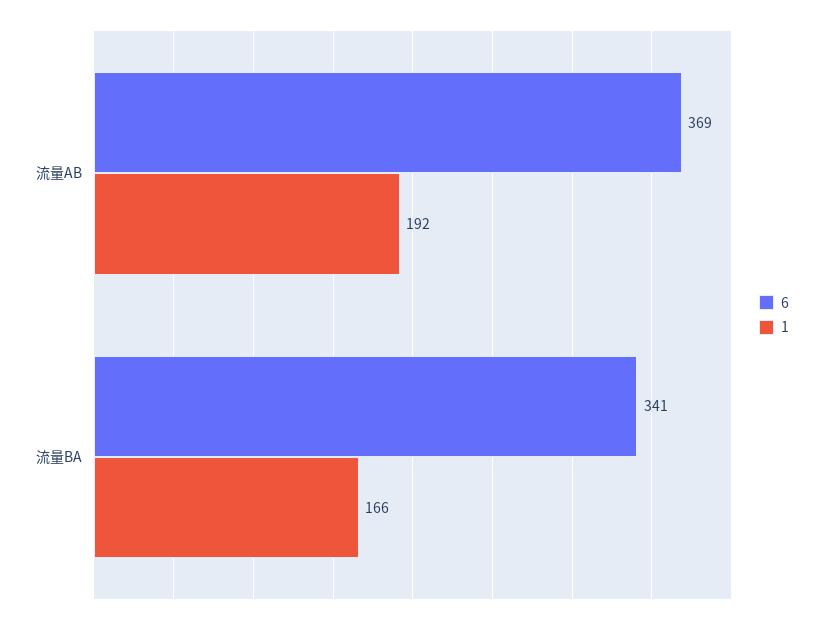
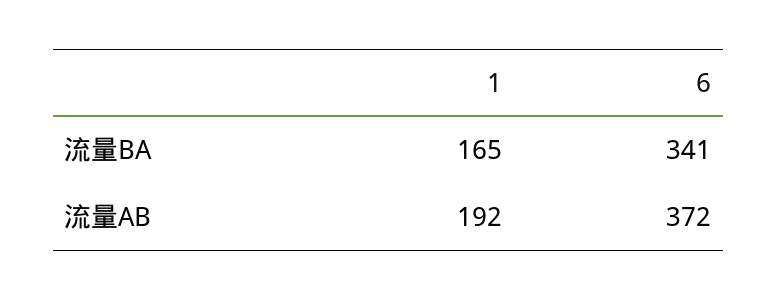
  {
    "6": {
-     "流量AB": 369,
+     "流量AB": 372,
      "流量BA": 341
    },
    "1": {
      "流量AB": 192,
-     "流量BA": 166
+     "流量BA": 165
    }
  }

